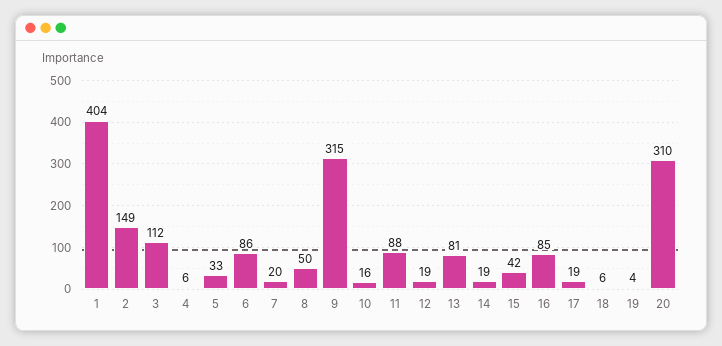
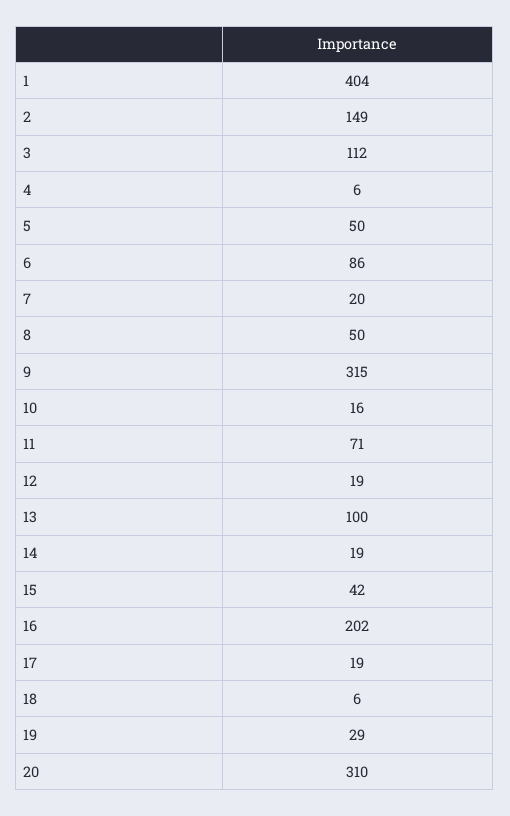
  {
    "1": 404,
    "2": 149,
    "3": 112,
    "4": 6,
-   "5": 33,
+   "5": 50,
    "6": 86,
    "7": 20,
    "8": 50,
    "9": 315,
    "10": 16,
-   "11": 88,
+   "11": 71,
    "12": 19,
-   "13": 81,
+   "13": 100,
    "14": 19,
    "15": 42,
-   "16": 85,
+   "16": 202,
    "17": 19,
    "18": 6,
-   "19": 4,
+   "19": 29,
    "20": 310
  }

